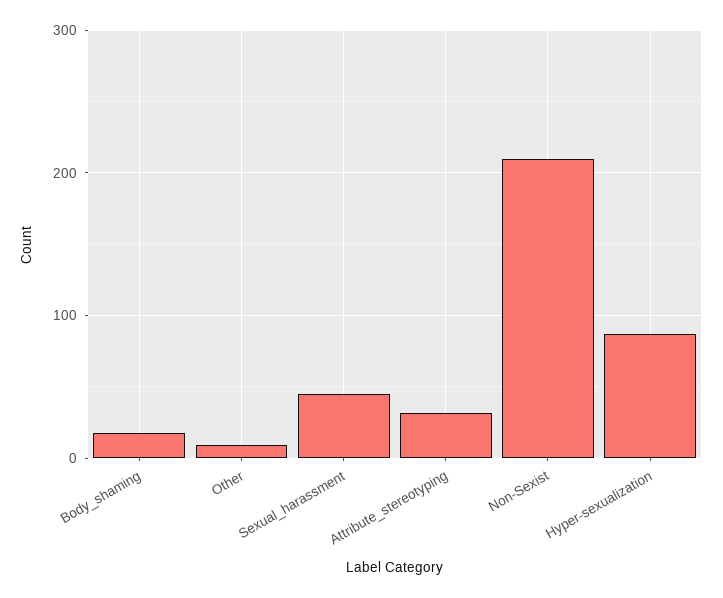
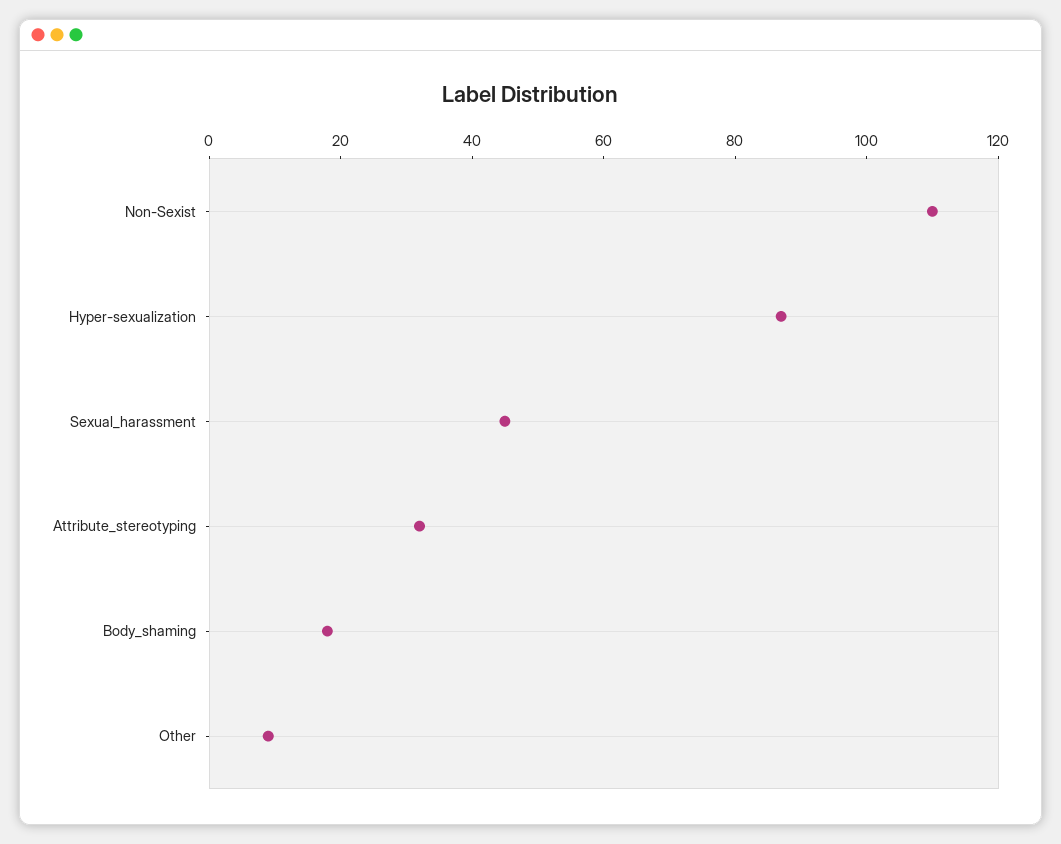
  {
    "Body_shaming": 20,
    "Other": 10,
    "Sexual_harassment": 45,
    "Attribute_stereotyping": 30,
-   "Non-Sexist": 210,
+   "Non-Sexist": 110,
    "Hyper-sexualization": 85
  }

